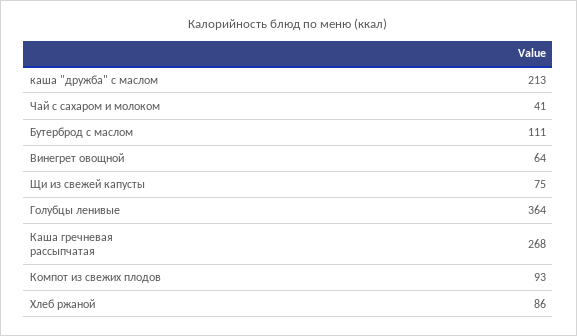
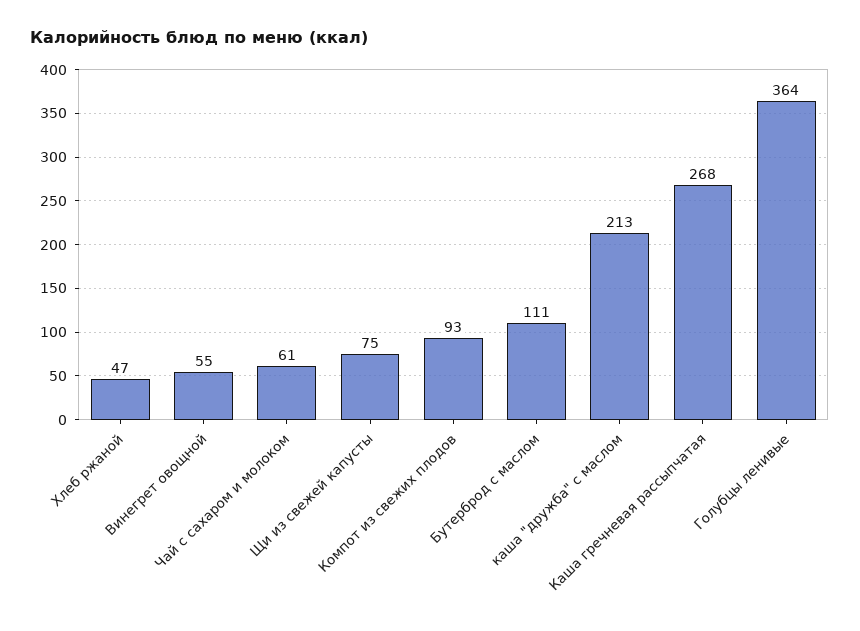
  {
    "каша \"дружба\" с маслом": 213,
-   "Чай с сахаром и молоком": 41,
+   "Чай с сахаром и молоком": 61,
    "Бутерброд с маслом": 111,
-   "Винегрет овощной": 64,
+   "Винегрет овощной": 55,
    "Щи из свежей капусты": 75,
    "Голубцы ленивые": 364,
    "Каша гречневая рассыпчатая": 268,
    "Компот из свежих плодов": 93,
-   "Хлеб ржаной": 86
+   "Хлеб ржаной": 47
  }

